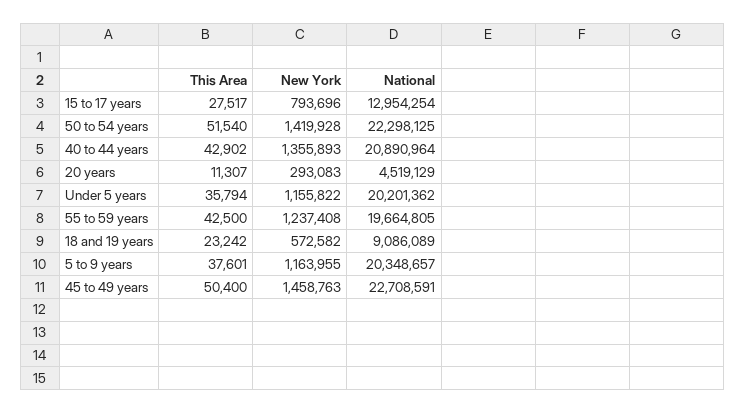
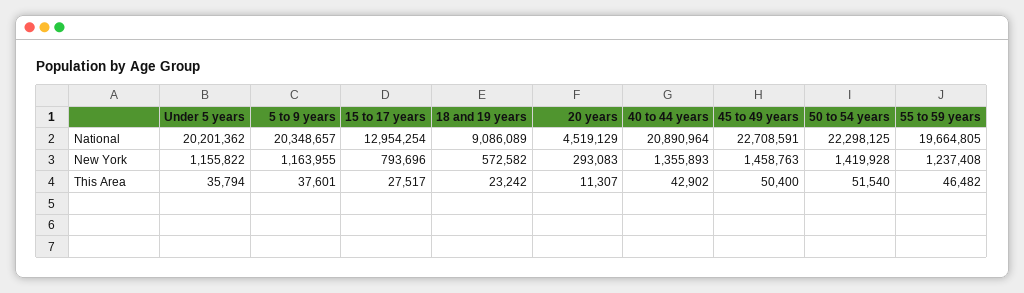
  {
    "This Area": {
      "15 to 17 years": 27517,
      "50 to 54 years": 51540,
      "40 to 44 years": 42902,
      "20 years": 11307,
      "Under 5 years": 35794,
-     "55 to 59 years": 42500,
+     "55 to 59 years": 46482,
      "18 and 19 years": 23242,
      "5 to 9 years": 37601,
      "45 to 49 years": 50400
    },
    "New York": {
      "15 to 17 years": 793696,
      "50 to 54 years": 1419928,
      "40 to 44 years": 1355893,
      "20 years": 293083,
      "Under 5 years": 1155822,
      "55 to 59 years": 1237408,
      "18 and 19 years": 572582,
      "5 to 9 years": 1163955,
      "45 to 49 years": 1458763
    },
    "National": {
      "15 to 17 years": 12954254,
      "50 to 54 years": 22298125,
      "40 to 44 years": 20890964,
      "20 years": 4519129,
      "Under 5 years": 20201362,
      "55 to 59 years": 19664805,
      "18 and 19 years": 9086089,
      "5 to 9 years": 20348657,
      "45 to 49 years": 22708591
    }
  }

